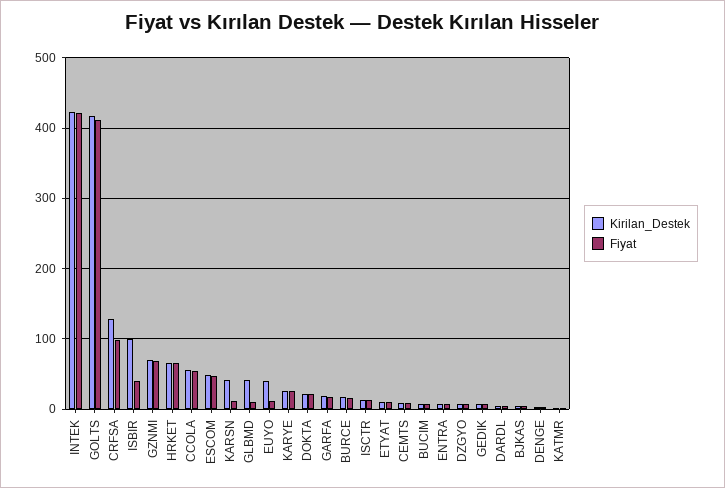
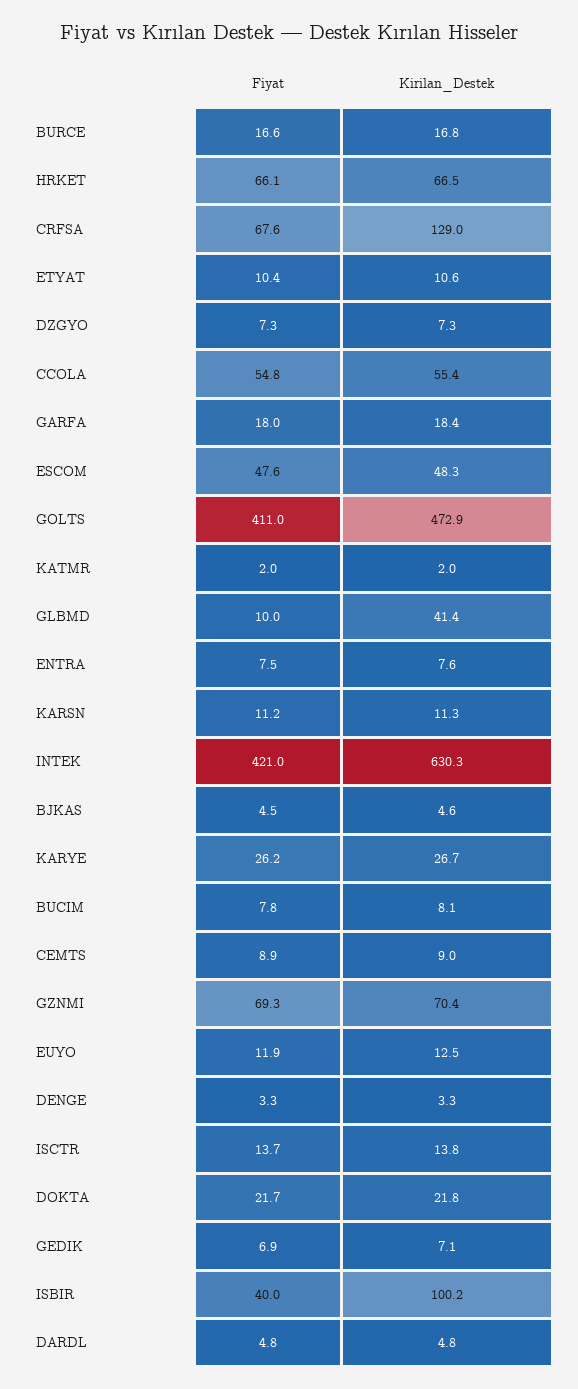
  {
    "Kirilan_Destek": {
-     "INTEK": 420,
+     "INTEK": 630.3,
-     "GOLTS": 420,
+     "GOLTS": 472.9,
      "CRFSA": 129,
      "ISBIR": 100.2,
      "GZNMI": 70.4,
      "HRKET": 66.5,
      "CCOLA": 55.4,
      "ESCOM": 48.3,
-     "KARSN": 40,
+     "KARSN": 11.3,
      "GLBMD": 41.4,
-     "EUYO": 40,
+     "EUYO": 12.5,
      "KARYE": 26.7,
      "DOKTA": 21.8,
      "GARFA": 18.4,
      "BURCE": 16.8,
      "ISCTR": 13.8,
      "ETYAT": 10.6,
      "CEMTS": 9,
      "BUCIM": 8.1,
      "ENTRA": 7.6,
      "DZGYO": 7.3,
      "GEDIK": 7.1,
      "DARDL": 4.8,
      "BJKAS": 4.6,
      "DENGE": 3.3,
      "KATMR": 2
    },
    "Fiyat": {
      "INTEK": 421,
      "GOLTS": 411,
-     "CRFSA": 100,
+     "CRFSA": 67.6,
      "ISBIR": 40,
      "GZNMI": 69.3,
      "HRKET": 66.1,
      "CCOLA": 54.8,
      "ESCOM": 47.6,
      "KARSN": 11.2,
      "GLBMD": 10,
      "EUYO": 11.9,
      "KARYE": 26.2,
      "DOKTA": 21.7,
      "GARFA": 18,
      "BURCE": 16.6,
      "ISCTR": 13.7,
      "ETYAT": 10.4,
      "CEMTS": 8.9,
      "BUCIM": 7.8,
      "ENTRA": 7.5,
      "DZGYO": 7.3,
      "GEDIK": 6.9,
      "DARDL": 4.8,
      "BJKAS": 4.5,
      "DENGE": 3.3,
      "KATMR": 2
    }
  }

